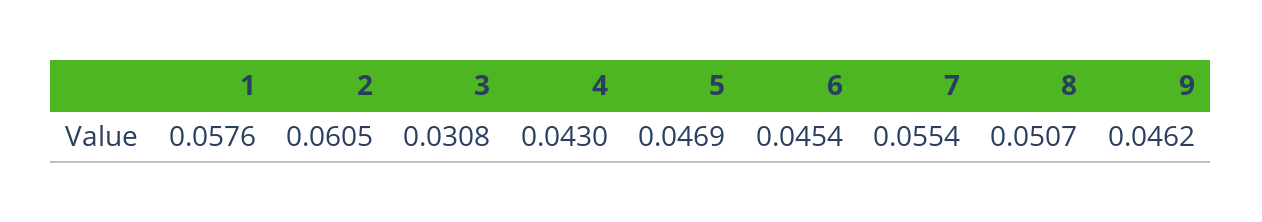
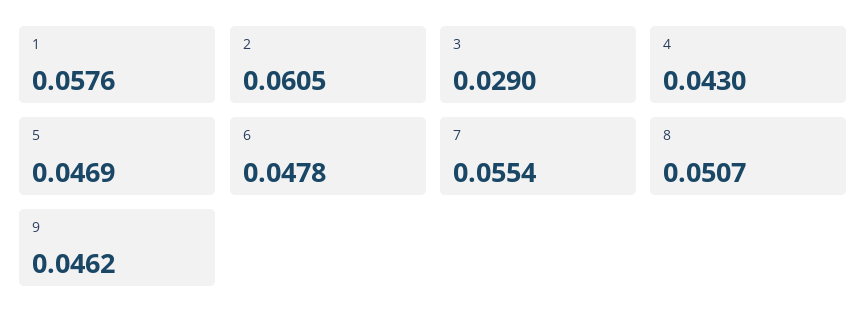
  {
    "1": 0.0576,
    "2": 0.0605,
-   "3": 0.0308,
+   "3": 0.029,
    "4": 0.043,
    "5": 0.0469,
-   "6": 0.0454,
+   "6": 0.0478,
    "7": 0.0554,
    "8": 0.0507,
    "9": 0.0462
  }

